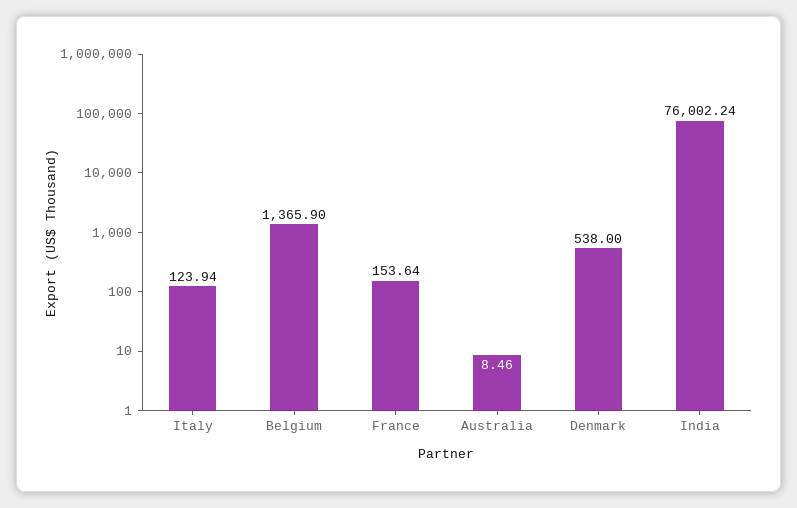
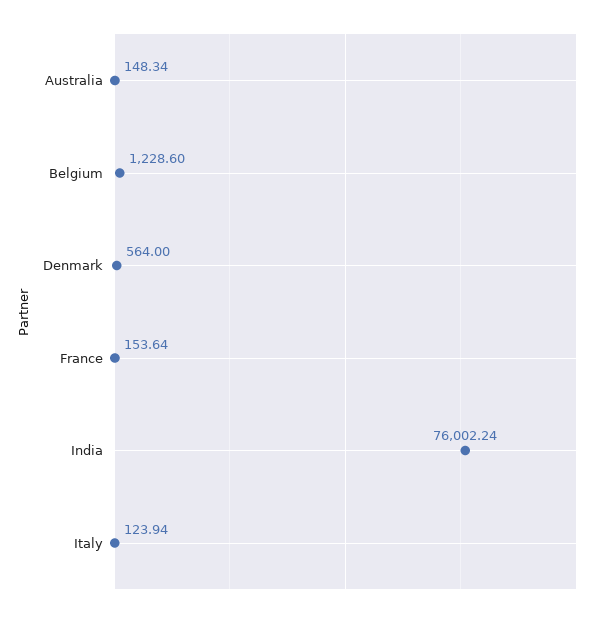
  {
    "Italy": 123.94,
-   "Belgium": 1365.9,
+   "Belgium": 1228.6,
    "France": 153.64,
-   "Australia": 8.46,
+   "Australia": 148.34,
-   "Denmark": 538,
+   "Denmark": 564,
    "India": 76002.24
  }

